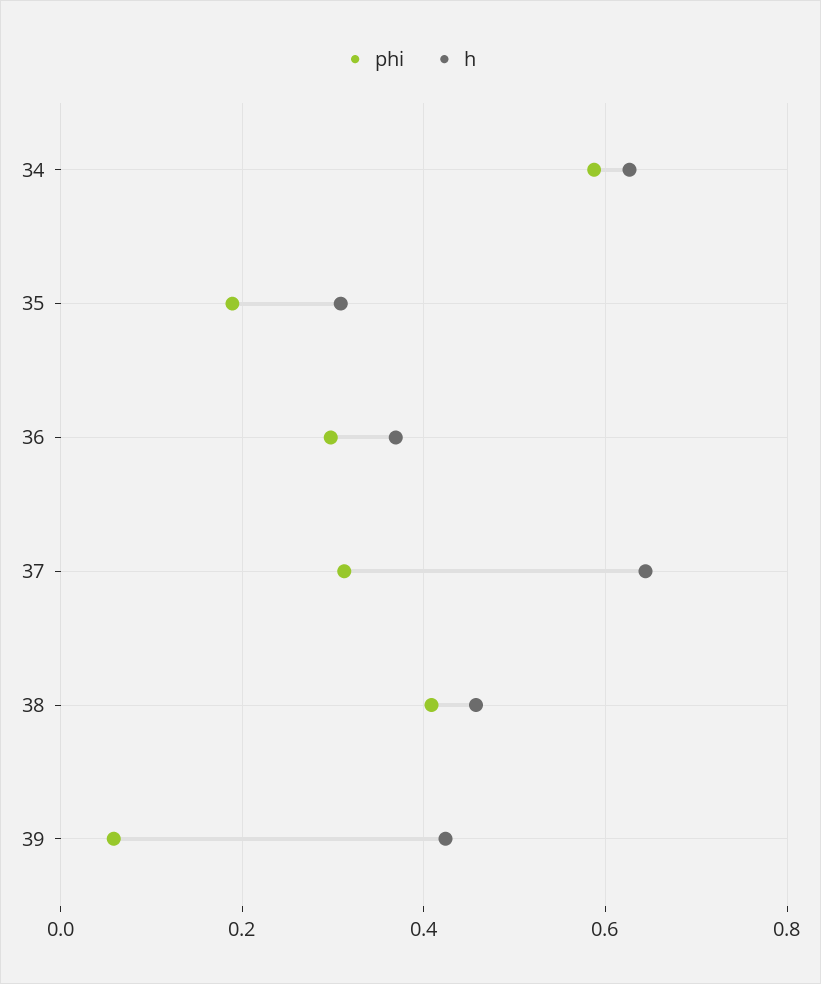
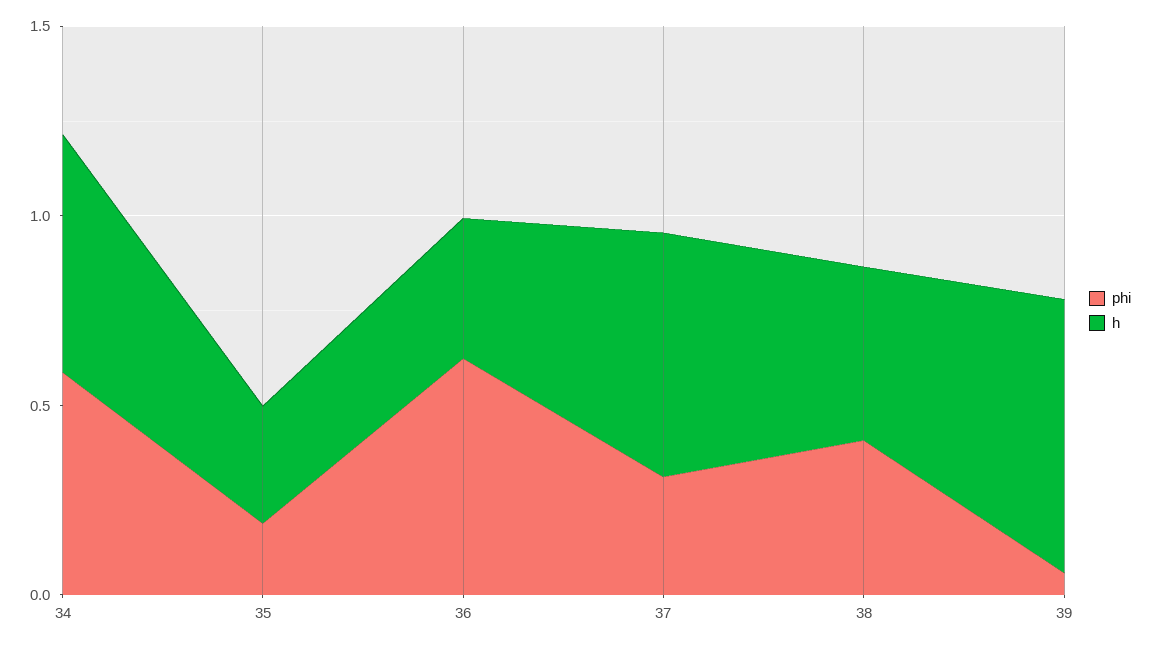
  {
    "phi": {
      "34": 0.58,
      "35": 0.18,
-     "36": 0.3,
+     "36": 0.6,
      "37": 0.32,
      "38": 0.4,
      "39": 0.06
    },
    "h": {
      "34": 0.62,
      "35": 0.3,
      "36": 0.36,
      "37": 0.64,
      "38": 0.46,
-     "39": 0.42
+     "39": 0.7
    }
  }

